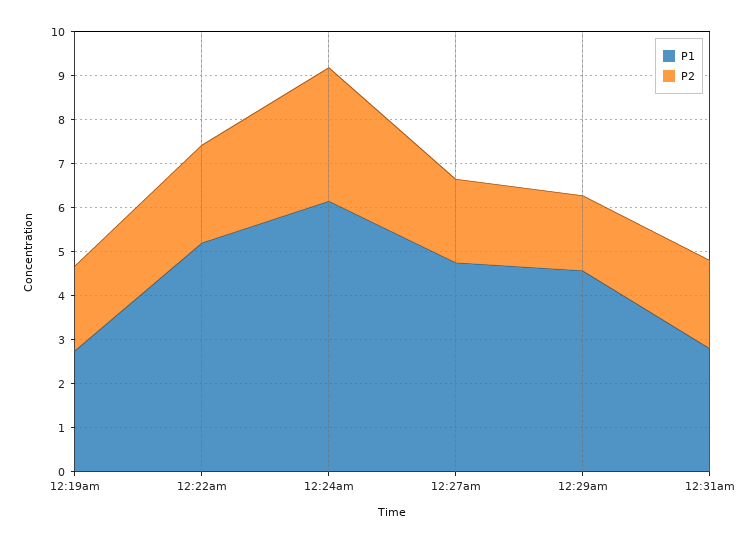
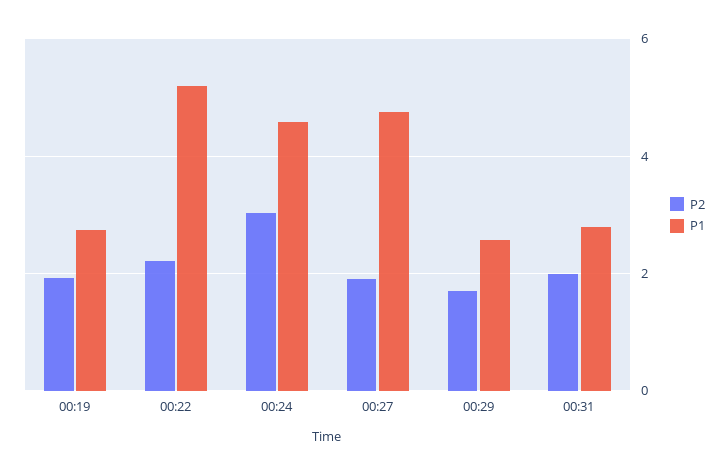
  {
    "P1": {
      "12:19am": 2.8,
      "12:22am": 5.2,
-     "12:24am": 6.2,
+     "12:24am": 4.6,
      "12:27am": 4.8,
-     "12:29am": 4.6,
+     "12:29am": 2.6,
      "12:31am": 2.8
    },
    "P2": {
      "12:19am": 2,
      "12:22am": 2.2,
      "12:24am": 3,
      "12:27am": 2,
      "12:29am": 1.8,
      "12:31am": 2
    }
  }

